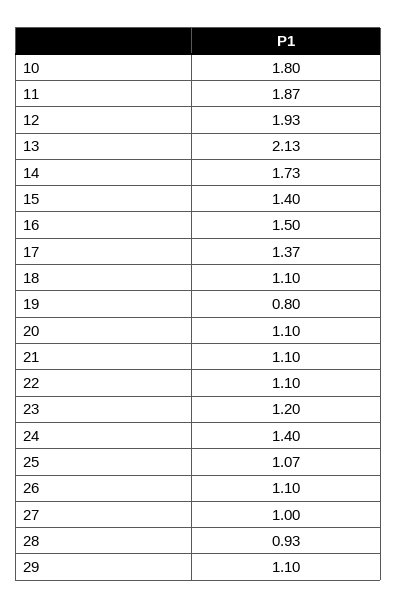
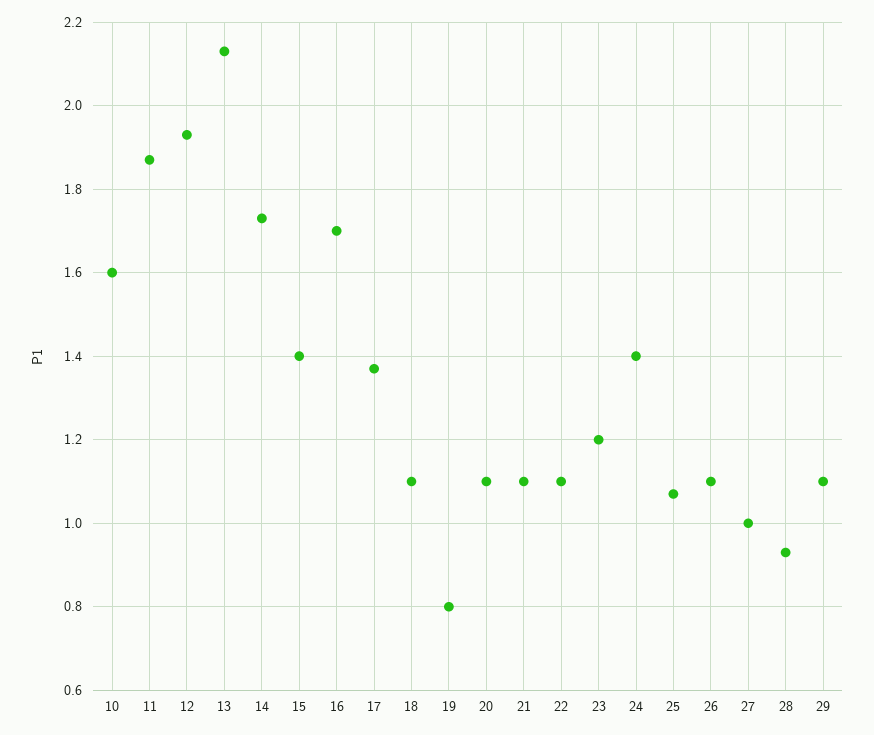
  {
-   "10": 1.8,
+   "10": 1.6,
    "11": 1.87,
    "12": 1.93,
    "13": 2.13,
    "14": 1.73,
    "15": 1.4,
-   "16": 1.5,
+   "16": 1.7,
    "17": 1.37,
    "18": 1.1,
    "19": 0.8,
    "20": 1.1,
    "21": 1.1,
    "22": 1.1,
    "23": 1.2,
    "24": 1.4,
    "25": 1.07,
    "26": 1.1,
    "27": 1,
    "28": 0.93,
    "29": 1.1
  }

